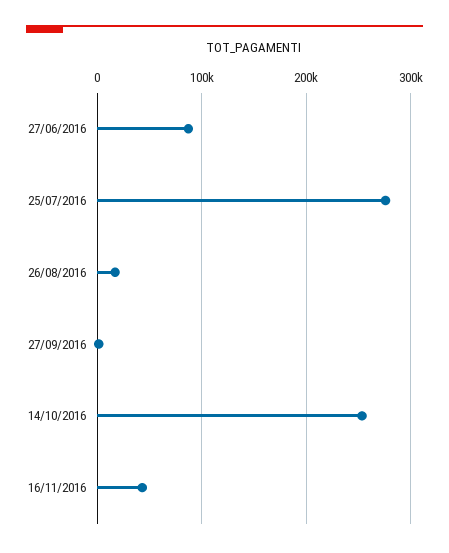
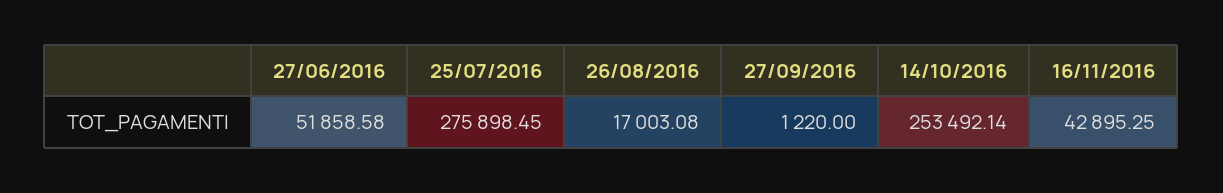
  {
-   "27/06/2016": 90000,
+   "27/06/2016": 51858.58,
    "25/07/2016": 275898.45,
    "26/08/2016": 17003.08,
    "27/09/2016": 1220,
    "14/10/2016": 253492.14,
    "16/11/2016": 42895.25
  }

